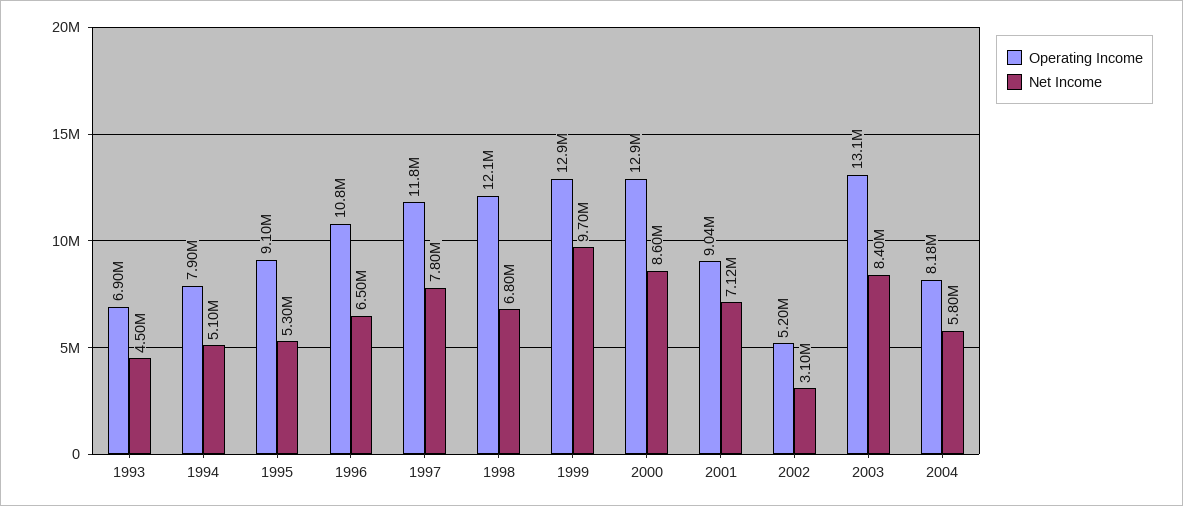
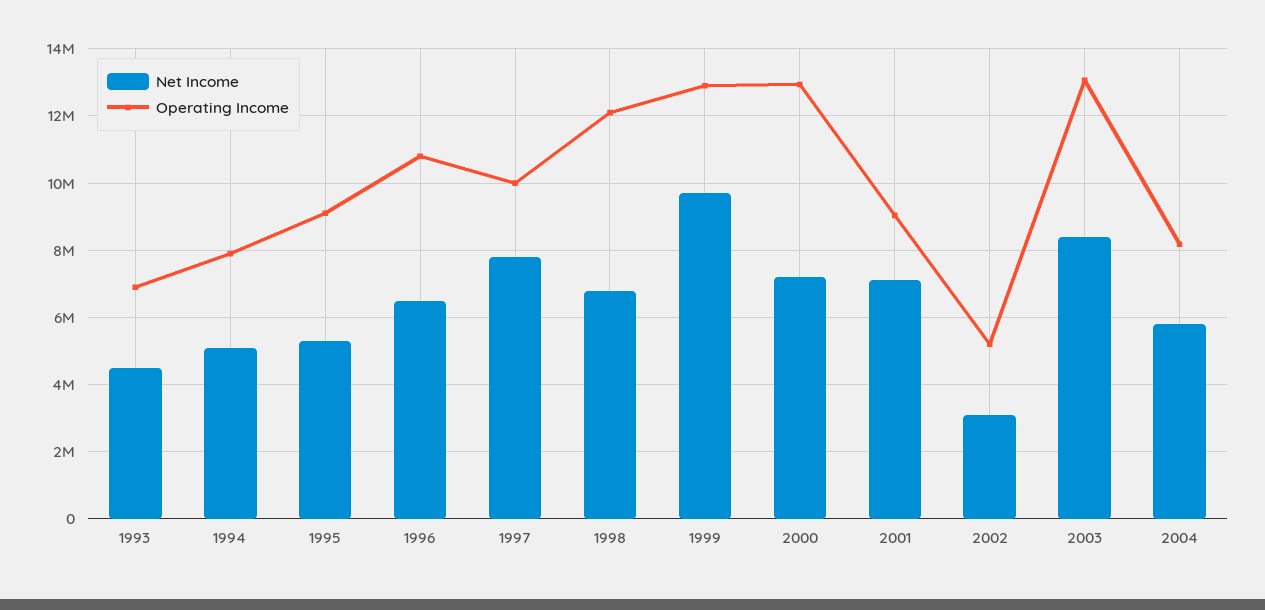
  {
    "Operating Income": {
      "1993": 6900000,
      "1994": 7900000,
      "1995": 9100000,
      "1996": 10800000,
-     "1997": 11800000,
+     "1997": 10000000,
      "1998": 12100000,
      "1999": 12900000,
      "2000": 12900000,
      "2001": 9040000,
      "2002": 5200000,
      "2003": 13100000,
      "2004": 8180000
    },
    "Net Income": {
      "1993": 4500000,
      "1994": 5100000,
      "1995": 5300000,
      "1996": 6500000,
      "1997": 7800000,
      "1998": 6800000,
      "1999": 9700000,
-     "2000": 8600000,
+     "2000": 7200000,
      "2001": 7120000,
      "2002": 3100000,
      "2003": 8400000,
      "2004": 5800000
    }
  }

